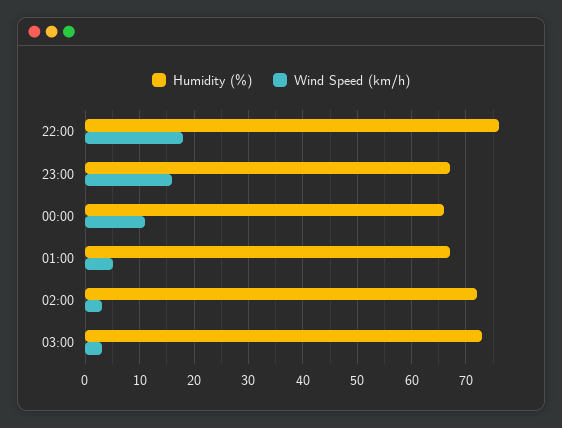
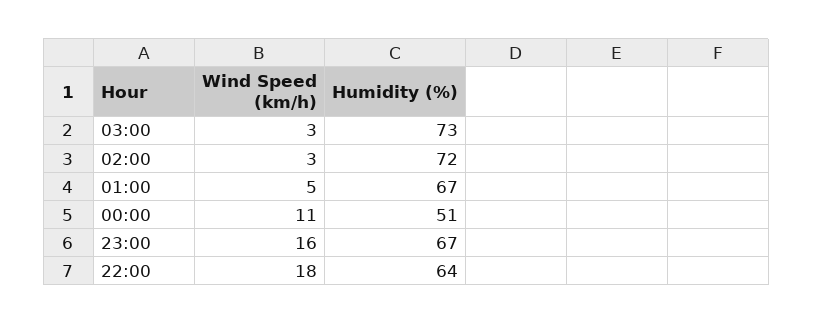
  {
    "Humidity (%)": {
-     "22:00": 75,
+     "22:00": 64,
      "23:00": 67,
-     "00:00": 65,
+     "00:00": 51,
      "01:00": 67,
      "02:00": 72,
      "03:00": 73
    },
    "Wind Speed (km/h)": {
      "22:00": 18,
      "23:00": 16,
      "00:00": 11,
      "01:00": 5,
      "02:00": 3,
      "03:00": 3
    }
  }

